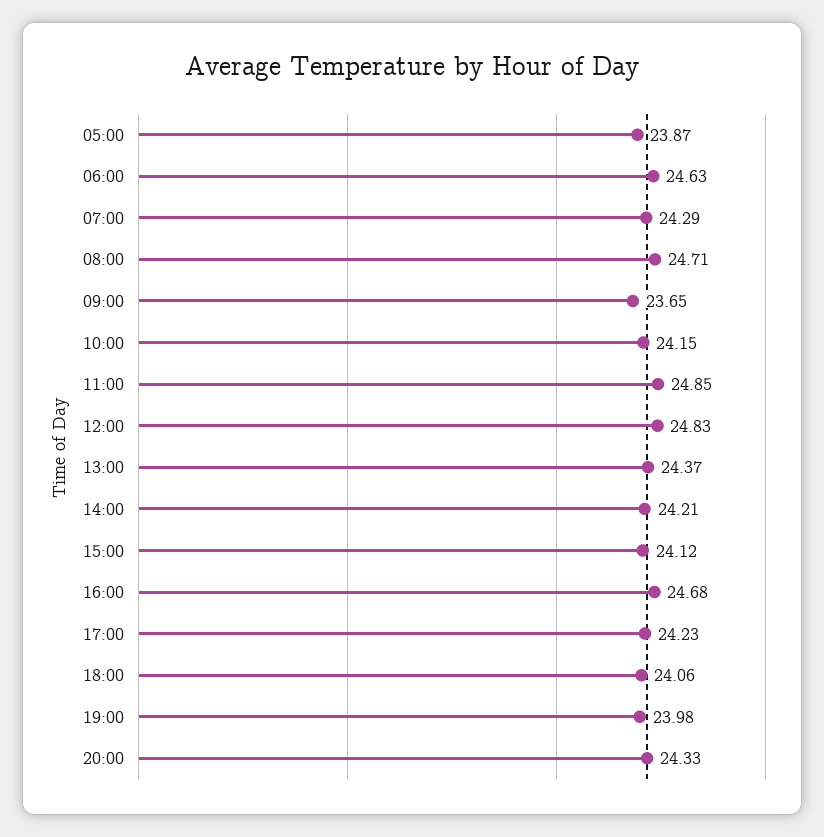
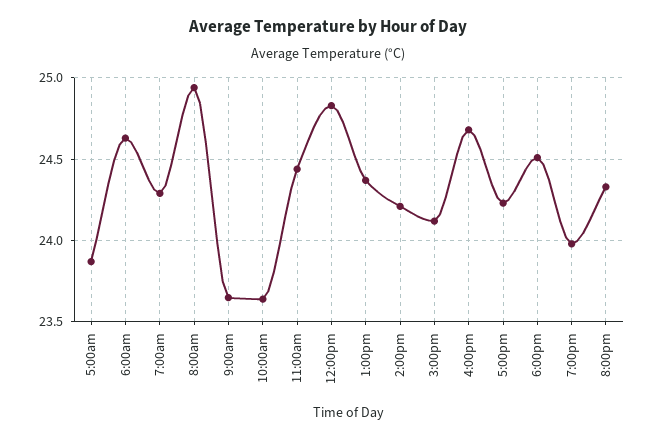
  {
    "05:00": 23.87,
    "06:00": 24.63,
    "07:00": 24.29,
-   "08:00": 24.71,
+   "08:00": 24.95,
    "09:00": 23.65,
-   "10:00": 24.15,
+   "10:00": 23.65,
-   "11:00": 24.85,
+   "11:00": 24.45,
    "12:00": 24.83,
    "13:00": 24.37,
    "14:00": 24.21,
    "15:00": 24.12,
    "16:00": 24.68,
    "17:00": 24.23,
-   "18:00": 24.06,
+   "18:00": 24.5,
    "19:00": 23.98,
    "20:00": 24.33
  }

